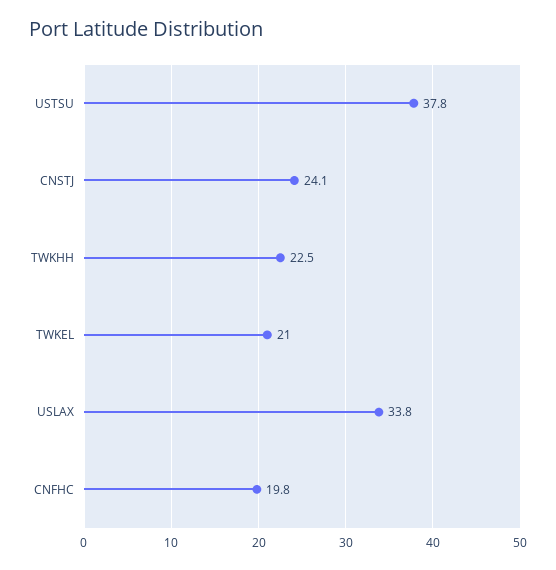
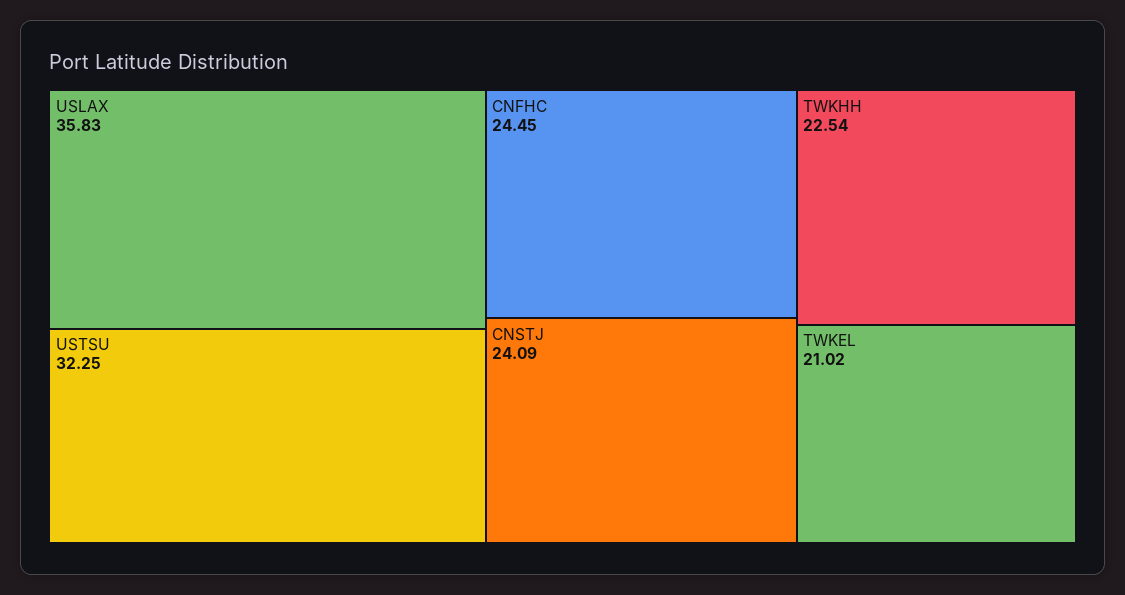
  {
-   "USTSU": 37.8,
+   "USTSU": 32.25,
    "CNSTJ": 24.09,
    "TWKHH": 22.54,
    "TWKEL": 21.02,
-   "USLAX": 33.8,
+   "USLAX": 35.83,
-   "CNFHC": 19.8
+   "CNFHC": 24.45
  }

